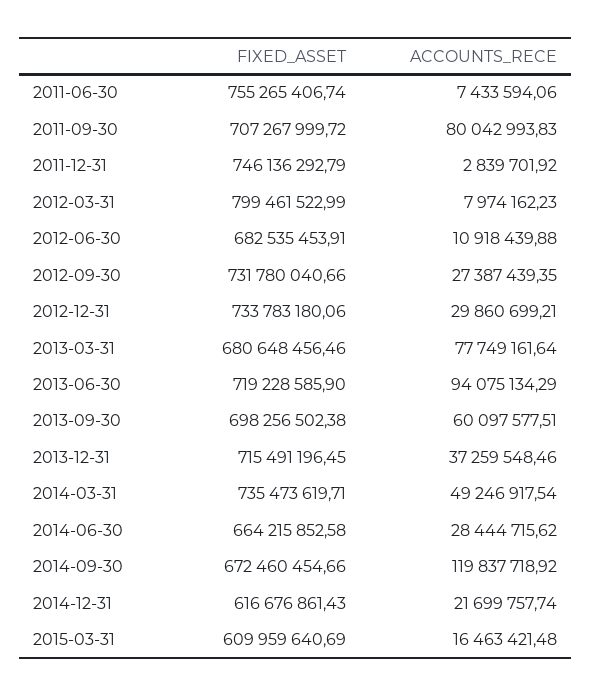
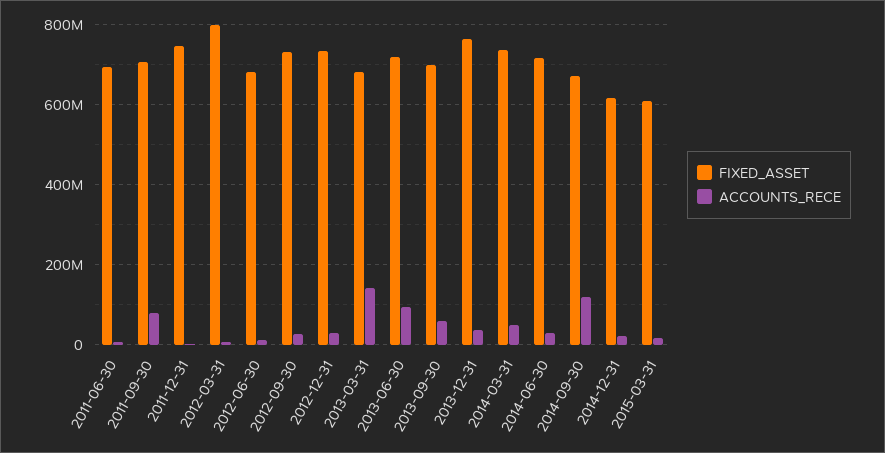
  {
    "FIXED_ASSET": {
-     "2011-06-30": 755265406.74,
+     "2011-06-30": 700000000,
      "2011-09-30": 707267999.72,
      "2011-12-31": 746136292.79,
      "2012-03-31": 799461522.99,
      "2012-06-30": 682535453.91,
      "2012-09-30": 731780040.66,
      "2012-12-31": 733783180.06,
      "2013-03-31": 680648456.46,
      "2013-06-30": 719228585.9,
      "2013-09-30": 698256502.38,
-     "2013-12-31": 715491196.45,
+     "2013-12-31": 760000000,
      "2014-03-31": 735473619.71,
-     "2014-06-30": 664215852.58,
+     "2014-06-30": 720000000,
      "2014-09-30": 672460454.66,
      "2014-12-31": 616676861.43,
      "2015-03-31": 609959640.69
    },
    "ACCOUNTS_RECE": {
      "2011-06-30": 7433594.06,
      "2011-09-30": 80042993.83,
      "2011-12-31": 2839701.92,
      "2012-03-31": 7974162.23,
      "2012-06-30": 10918439.88,
      "2012-09-30": 27387439.35,
      "2012-12-31": 29860699.21,
-     "2013-03-31": 77749161.64,
+     "2013-03-31": 140000000,
      "2013-06-30": 94075134.29,
      "2013-09-30": 60097577.51,
      "2013-12-31": 37259548.46,
      "2014-03-31": 49246917.54,
      "2014-06-30": 28444715.62,
      "2014-09-30": 119837718.92,
      "2014-12-31": 21699757.74,
      "2015-03-31": 16463421.48
    }
  }

